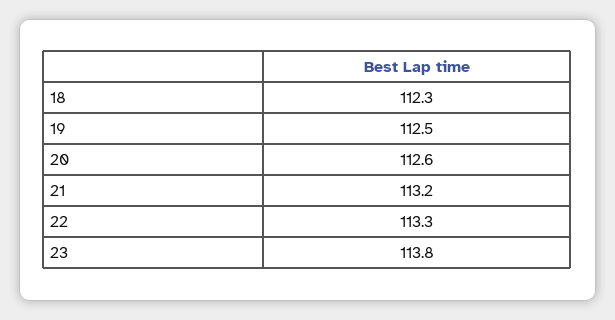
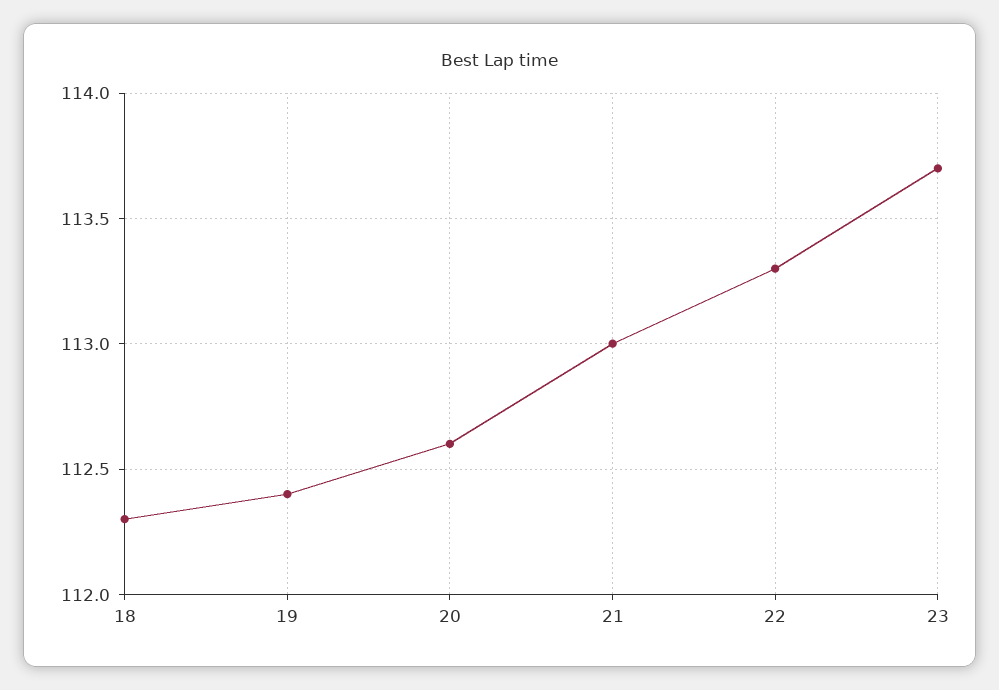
  {
    "18": 112.3,
-   "19": 112.5,
+   "19": 112.4,
    "20": 112.6,
-   "21": 113.2,
+   "21": 113,
    "22": 113.3,
-   "23": 113.8
+   "23": 113.7
  }

